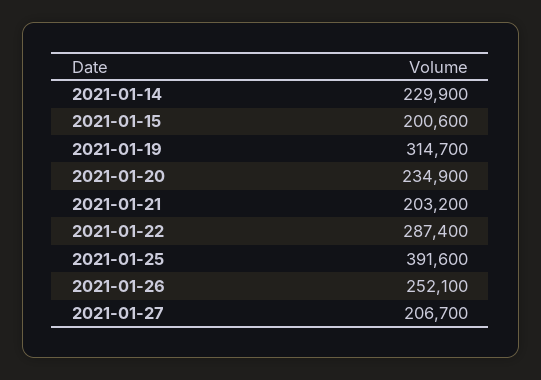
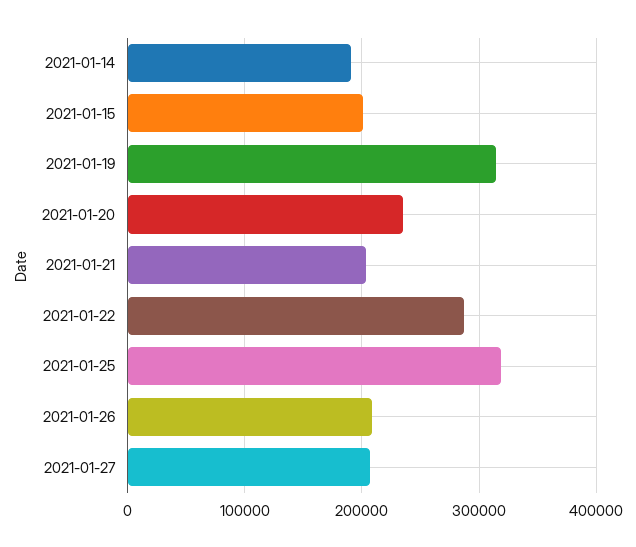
  {
-   "2021-01-14": 229900,
+   "2021-01-14": 190000,
    "2021-01-15": 200600,
    "2021-01-19": 314700,
    "2021-01-20": 234900,
    "2021-01-21": 203200,
    "2021-01-22": 287400,
-   "2021-01-25": 391600,
+   "2021-01-25": 320000,
-   "2021-01-26": 252100,
+   "2021-01-26": 210000,
    "2021-01-27": 206700
  }

